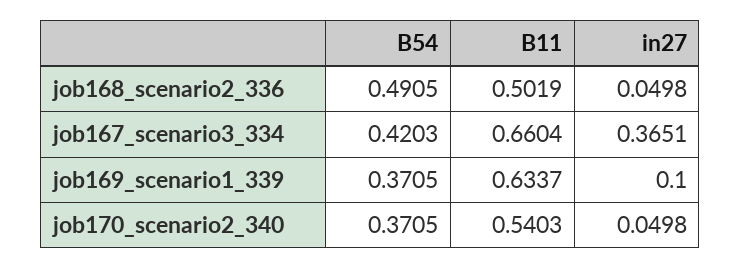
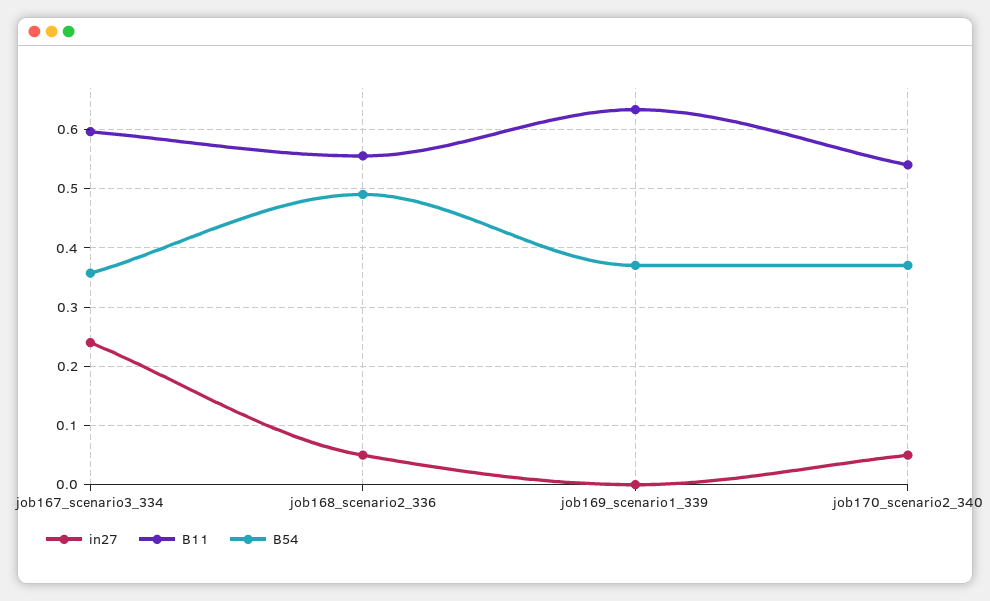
  {
    "B54": {
      "job168_scenario2_336": 0.4905,
-     "job167_scenario3_334": 0.4203,
+     "job167_scenario3_334": 0.36,
      "job169_scenario1_339": 0.3705,
      "job170_scenario2_340": 0.3705
    },
    "B11": {
-     "job168_scenario2_336": 0.5019,
+     "job168_scenario2_336": 0.56,
-     "job167_scenario3_334": 0.6604,
+     "job167_scenario3_334": 0.6,
      "job169_scenario1_339": 0.6337,
      "job170_scenario2_340": 0.5403
    },
    "in27": {
      "job168_scenario2_336": 0.0498,
-     "job167_scenario3_334": 0.3651,
+     "job167_scenario3_334": 0.24,
-     "job169_scenario1_339": 0.1,
+     "job169_scenario1_339": 0,
      "job170_scenario2_340": 0.0498
    }
  }

